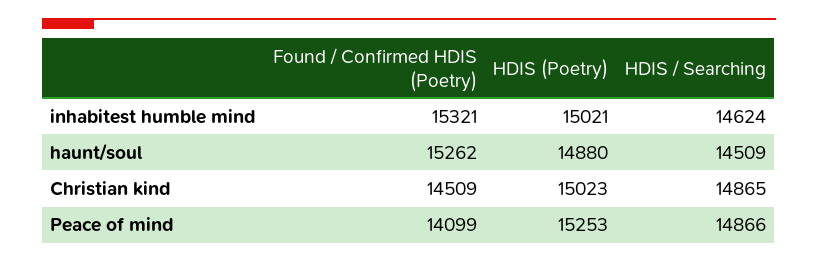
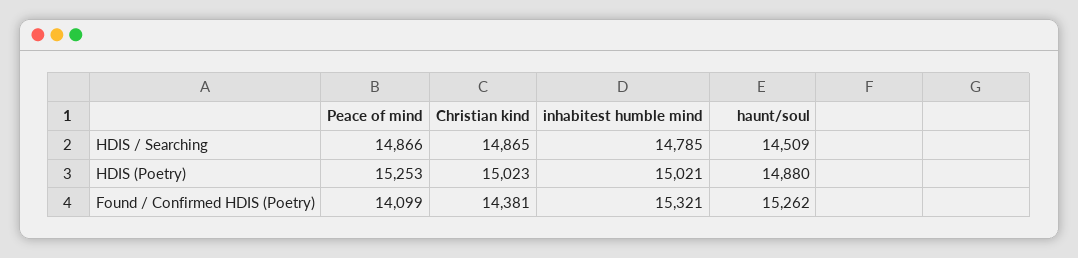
  {
    "Found / Confirmed HDIS (Poetry)": {
      "inhabitest humble mind": 15321,
      "haunt/soul": 15262,
-     "Christian kind": 14509,
+     "Christian kind": 14381,
      "Peace of mind": 14099
    },
    "HDIS (Poetry)": {
      "inhabitest humble mind": 15021,
      "haunt/soul": 14880,
      "Christian kind": 15023,
      "Peace of mind": 15253
    },
    "HDIS / Searching": {
-     "inhabitest humble mind": 14624,
+     "inhabitest humble mind": 14785,
      "haunt/soul": 14509,
      "Christian kind": 14865,
      "Peace of mind": 14866
    }
  }

